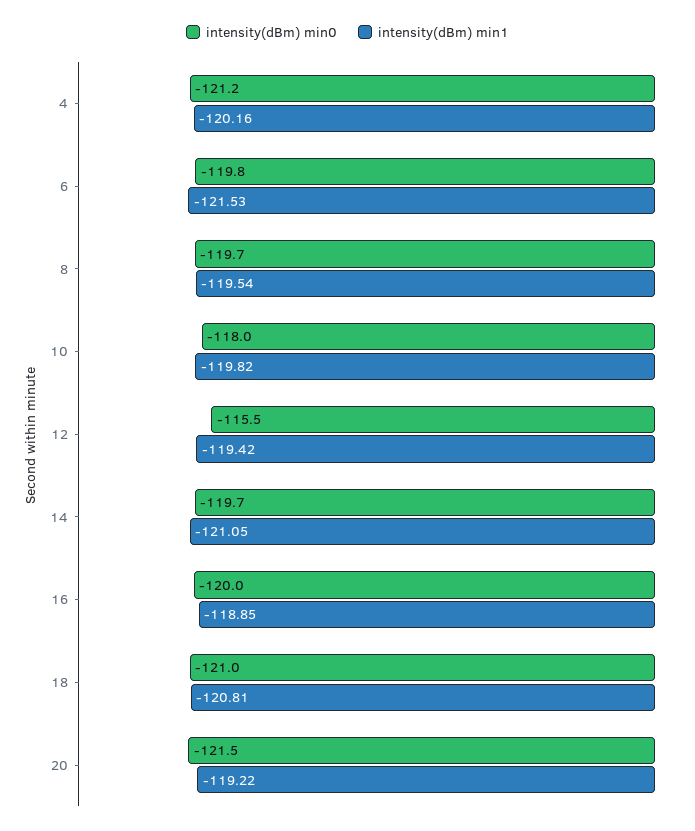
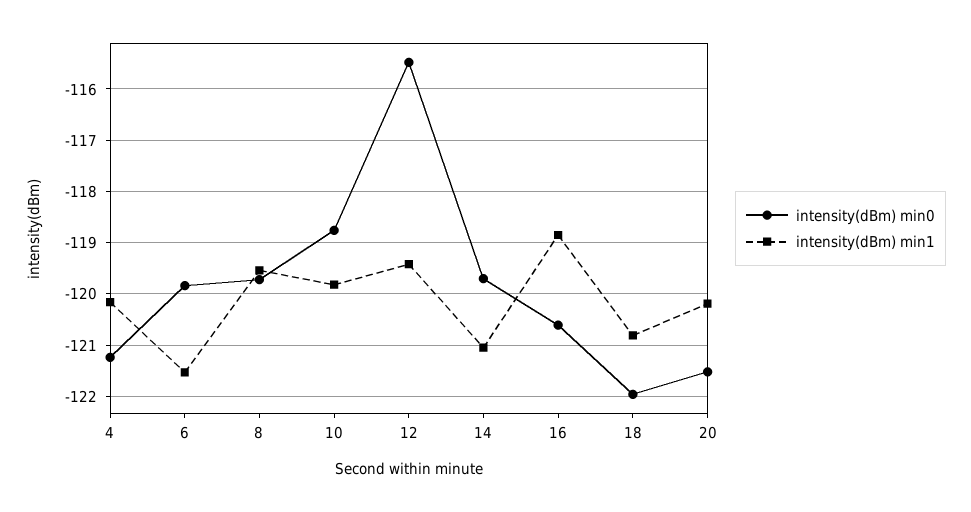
  {
    "intensity(dBm) min0": {
      "4": -121.2,
      "6": -119.8,
      "8": -119.7,
-     "10": -118,
+     "10": -118.8,
      "12": -115.5,
      "14": -119.7,
-     "16": -120,
+     "16": -120.6,
-     "18": -121,
+     "18": -122,
      "20": -121.5
    },
    "intensity(dBm) min1": {
      "4": -120.16,
      "6": -121.53,
      "8": -119.54,
      "10": -119.82,
      "12": -119.42,
      "14": -121.05,
      "16": -118.85,
      "18": -120.81,
-     "20": -119.22
+     "20": -120.2
    }
  }

